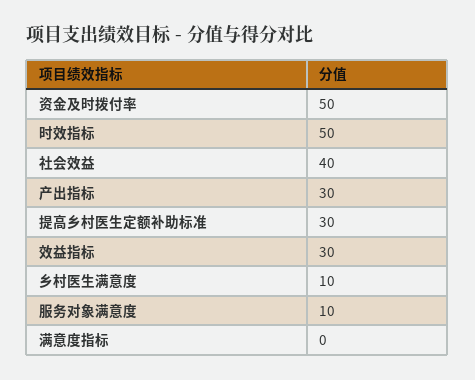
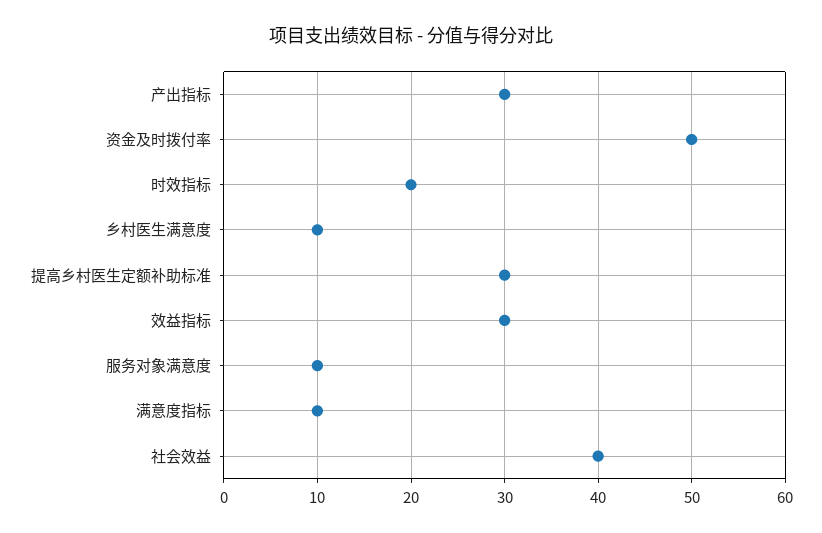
  {
    "资金及时拨付率": 50,
-   "时效指标": 50,
+   "时效指标": 20,
    "社会效益": 40,
    "产出指标": 30,
    "提高乡村医生定额补助标准": 30,
    "效益指标": 30,
    "乡村医生满意度": 10,
    "服务对象满意度": 10,
-   "满意度指标": 0
+   "满意度指标": 10
  }

